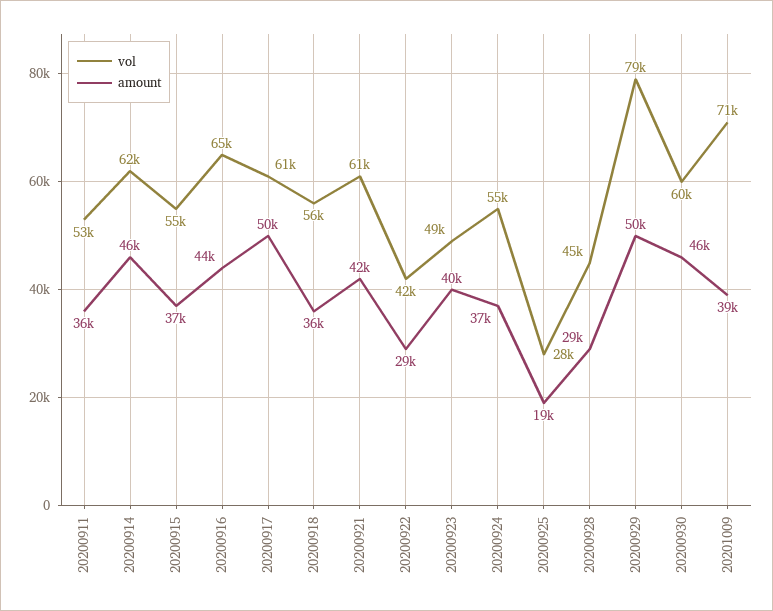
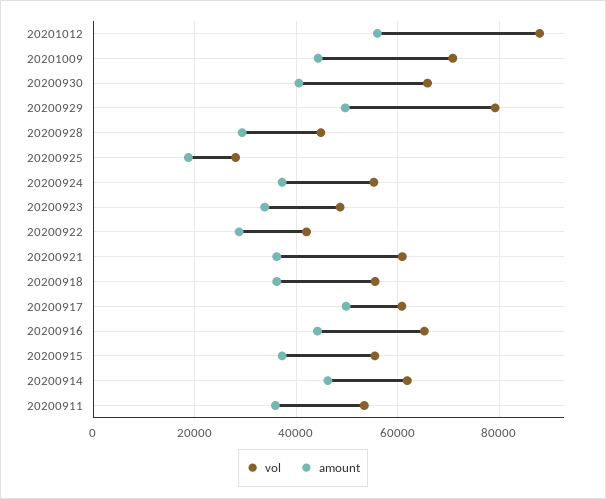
  {
    "vol": {
      "20200911": 53000,
      "20200914": 62000,
      "20200915": 55000,
      "20200916": 65000,
      "20200917": 61000,
      "20200918": 56000,
      "20200921": 61000,
      "20200922": 42000,
      "20200923": 49000,
      "20200924": 55000,
      "20200925": 28000,
      "20200928": 45000,
      "20200929": 79000,
-     "20200930": 60000,
+     "20200930": 66000,
-     "20201009": 71000
+     "20201009": 71000,
+     "20201012": 88000
    },
    "amount": {
      "20200911": 36000,
      "20200914": 46000,
      "20200915": 37000,
      "20200916": 44000,
      "20200917": 50000,
      "20200918": 36000,
-     "20200921": 42000,
+     "20200921": 36000,
      "20200922": 29000,
-     "20200923": 40000,
+     "20200923": 34000,
      "20200924": 37000,
      "20200925": 19000,
      "20200928": 29000,
      "20200929": 50000,
-     "20200930": 46000,
+     "20200930": 40000,
-     "20201009": 39000
+     "20201009": 44000,
+     "20201012": 56000
    }
  }

